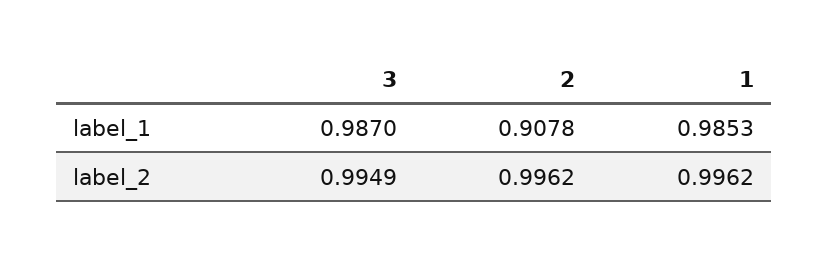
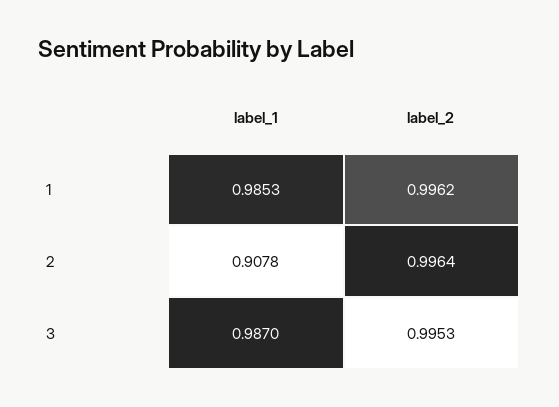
  {
    "3": {
      "label_1": 0.987,
-     "label_2": 0.9949
+     "label_2": 0.9953
    },
    "2": {
      "label_1": 0.9078,
-     "label_2": 0.9962
+     "label_2": 0.9964
    },
    "1": {
      "label_1": 0.9853,
      "label_2": 0.9962
    }
  }

